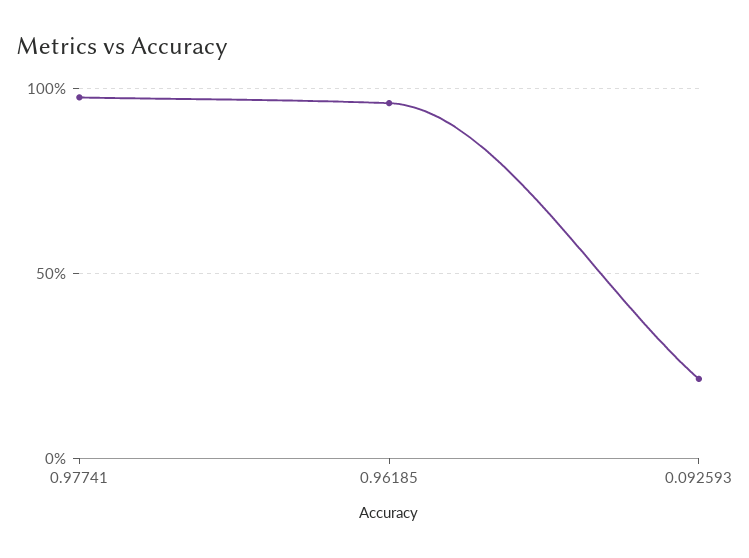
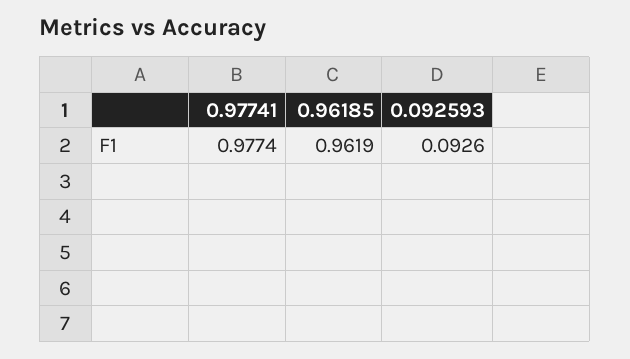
  {
    "0.97741": 0.9774,
    "0.96185": 0.9619,
-   "0.092593": 0.2
+   "0.092593": 0.0926
  }

